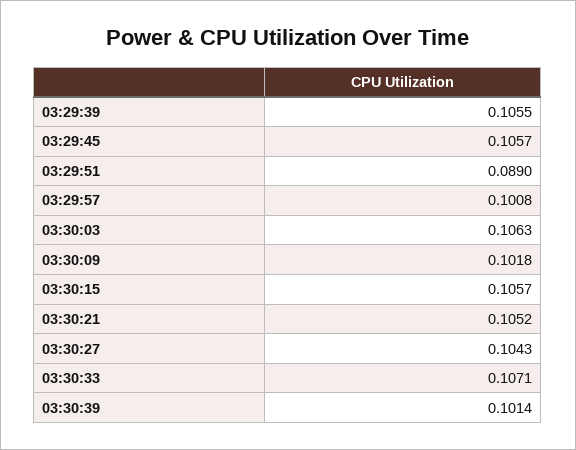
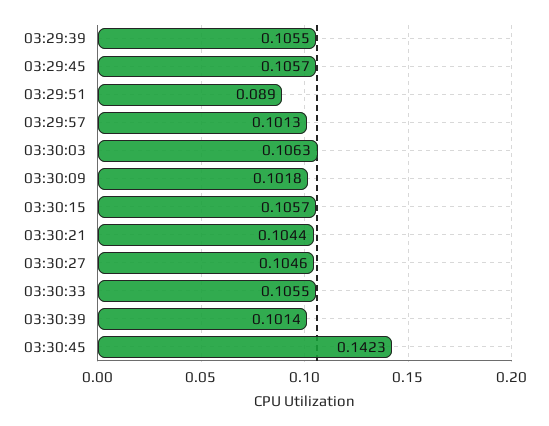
  {
    "03:29:39": 0.1055,
    "03:29:45": 0.1057,
    "03:29:51": 0.089,
-   "03:29:57": 0.1008,
+   "03:29:57": 0.1013,
    "03:30:03": 0.1063,
    "03:30:09": 0.1018,
    "03:30:15": 0.1057,
-   "03:30:21": 0.1052,
+   "03:30:21": 0.1044,
-   "03:30:27": 0.1043,
+   "03:30:27": 0.1046,
-   "03:30:33": 0.1071,
+   "03:30:33": 0.1055,
-   "03:30:39": 0.1014
+   "03:30:39": 0.1014,
+   "03:30:45": 0.1423
  }

